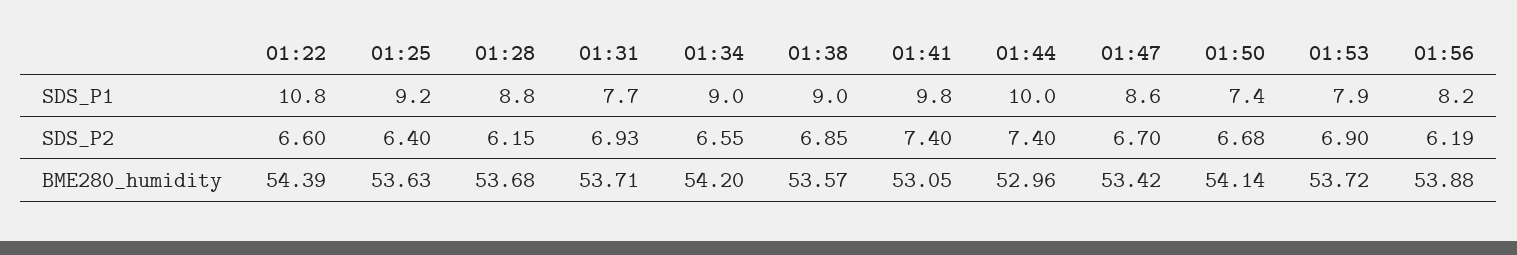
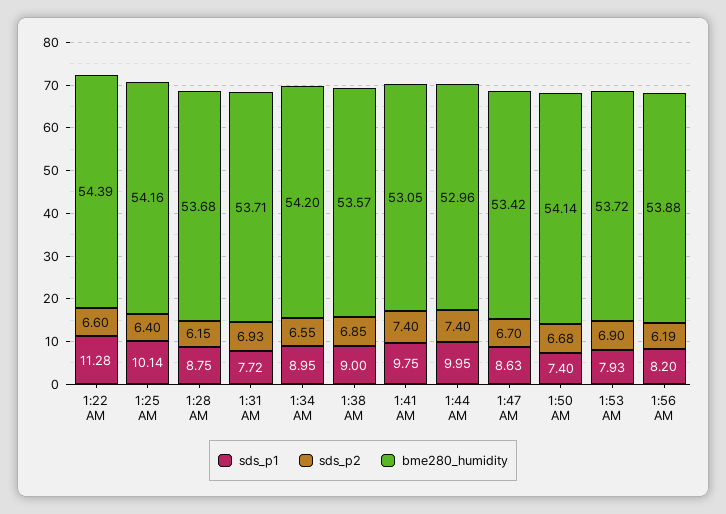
  {
    "SDS_P1": {
-     "01:22": 10.8,
+     "01:22": 11.28,
-     "01:25": 9.2,
+     "01:25": 10.14,
      "01:28": 8.75,
      "01:31": 7.72,
      "01:34": 8.95,
      "01:38": 9,
      "01:41": 9.75,
      "01:44": 9.95,
      "01:47": 8.63,
      "01:50": 7.4,
      "01:53": 7.93,
      "01:56": 8.2
    },
    "SDS_P2": {
      "01:22": 6.6,
      "01:25": 6.4,
      "01:28": 6.15,
      "01:31": 6.93,
      "01:34": 6.55,
      "01:38": 6.85,
      "01:41": 7.4,
      "01:44": 7.4,
      "01:47": 6.7,
      "01:50": 6.68,
      "01:53": 6.9,
      "01:56": 6.19
    },
    "BME280_humidity": {
      "01:22": 54.39,
-     "01:25": 53.63,
+     "01:25": 54.16,
      "01:28": 53.68,
      "01:31": 53.71,
      "01:34": 54.2,
      "01:38": 53.57,
      "01:41": 53.05,
      "01:44": 52.96,
      "01:47": 53.42,
      "01:50": 54.14,
      "01:53": 53.72,
      "01:56": 53.88
    }
  }

